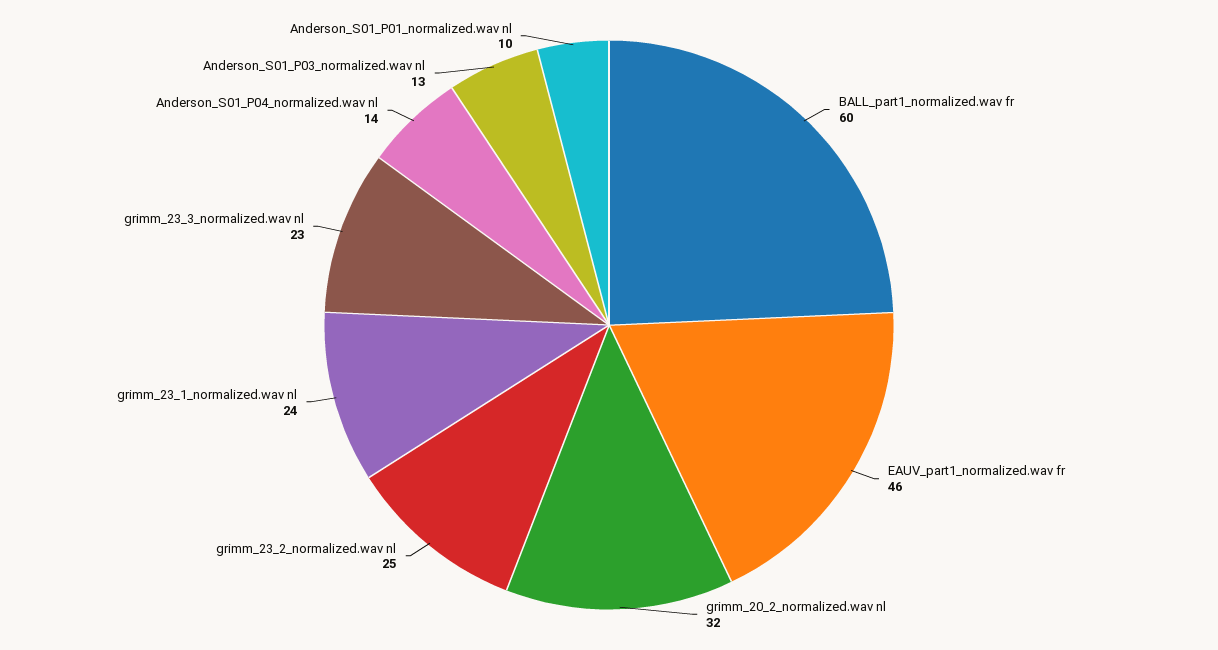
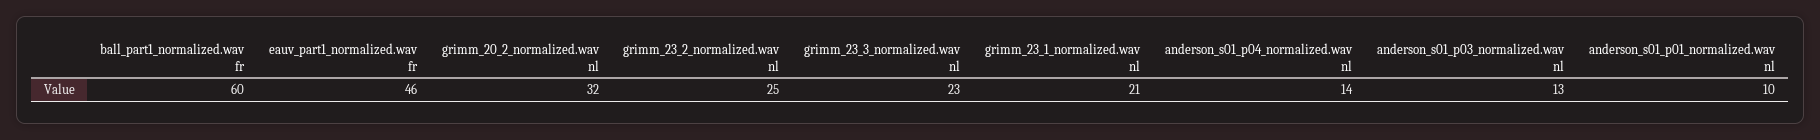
  {
    "BALL_part1_normalized.wav fr": 60,
    "EAUV_part1_normalized.wav fr": 46,
    "grimm_20_2_normalized.wav nl": 32,
    "grimm_23_2_normalized.wav nl": 25,
-   "grimm_23_1_normalized.wav nl": 24,
+   "grimm_23_1_normalized.wav nl": 21,
    "grimm_23_3_normalized.wav nl": 23,
    "Anderson_S01_P04_normalized.wav nl": 14,
    "Anderson_S01_P03_normalized.wav nl": 13,
    "Anderson_S01_P01_normalized.wav nl": 10
  }

